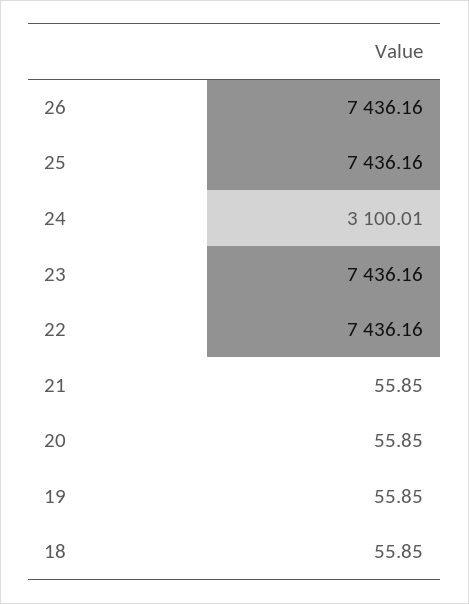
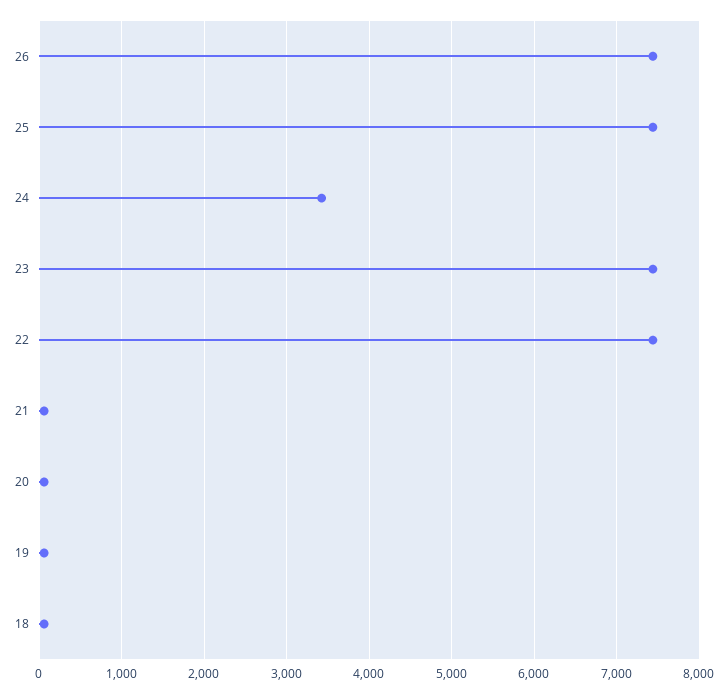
  {
    "26": 7436.16,
    "25": 7436.16,
-   "24": 3100.01,
+   "24": 3400,
    "23": 7436.16,
    "22": 7436.16,
    "21": 55.85,
    "20": 55.85,
    "19": 55.85,
    "18": 55.85
  }

